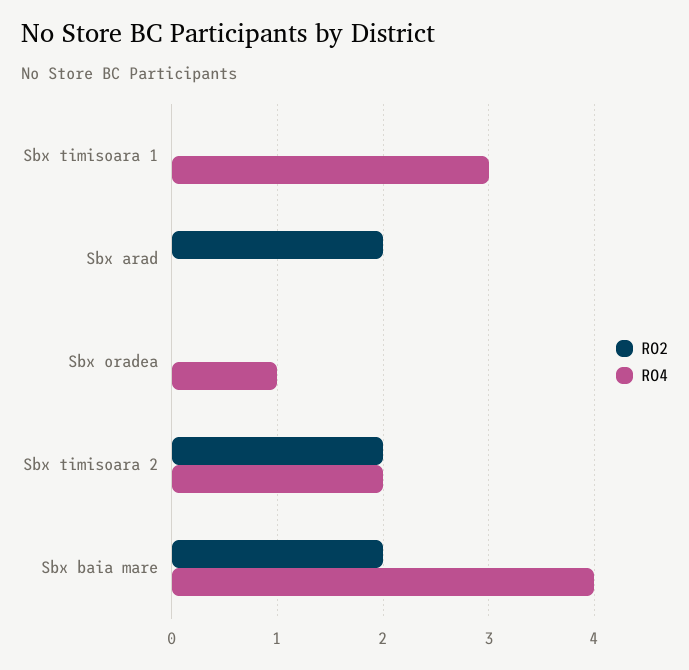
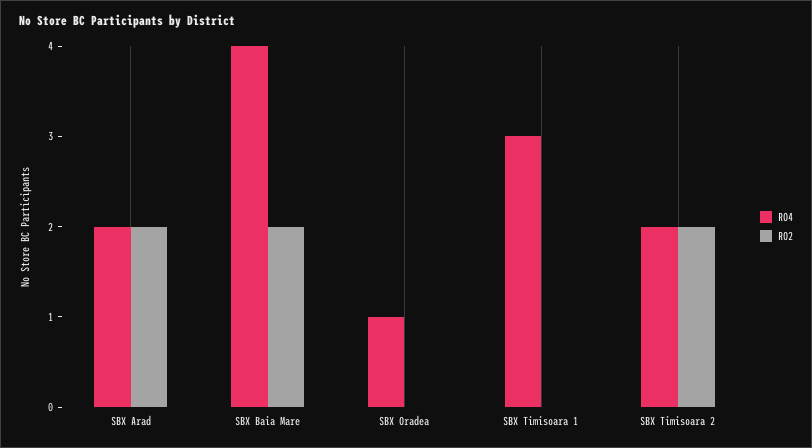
  {
    "RO2": {
      "Sbx timisoara 1": 0,
      "Sbx arad": 2,
      "Sbx oradea": 0,
      "Sbx timisoara 2": 2,
      "Sbx baia mare": 2
    },
    "RO4": {
      "Sbx timisoara 1": 3,
-     "Sbx arad": 0,
+     "Sbx arad": 2,
      "Sbx oradea": 1,
      "Sbx timisoara 2": 2,
      "Sbx baia mare": 4
    }
  }

